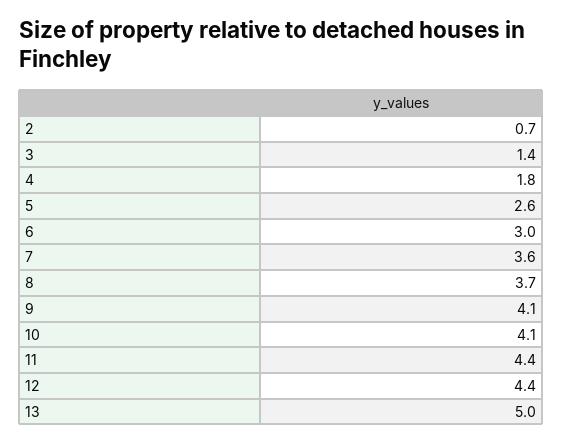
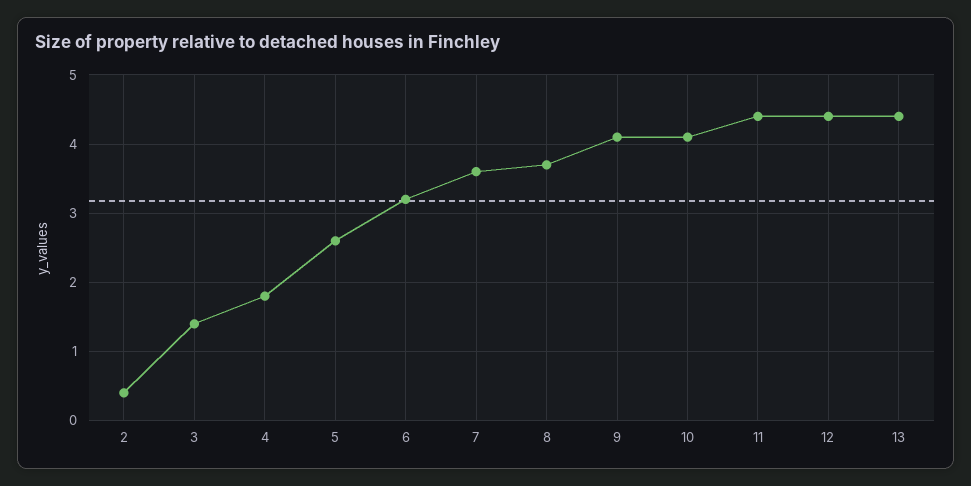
  {
-   "2": 0.7,
+   "2": 0.4,
    "3": 1.4,
    "4": 1.8,
    "5": 2.6,
-   "6": 3,
+   "6": 3.2,
    "7": 3.6,
    "8": 3.7,
    "9": 4.1,
    "10": 4.1,
    "11": 4.4,
    "12": 4.4,
-   "13": 5
+   "13": 4.4
  }

